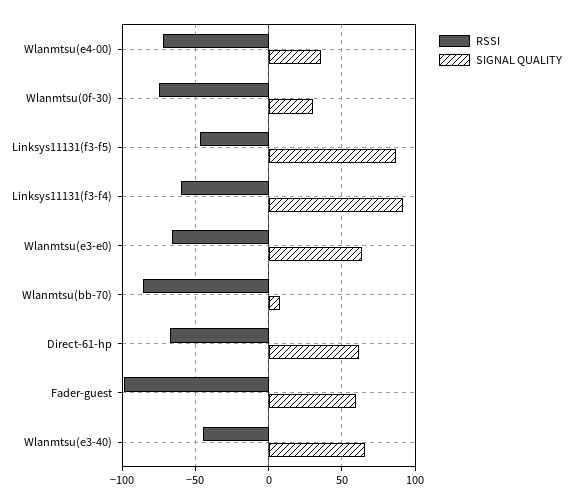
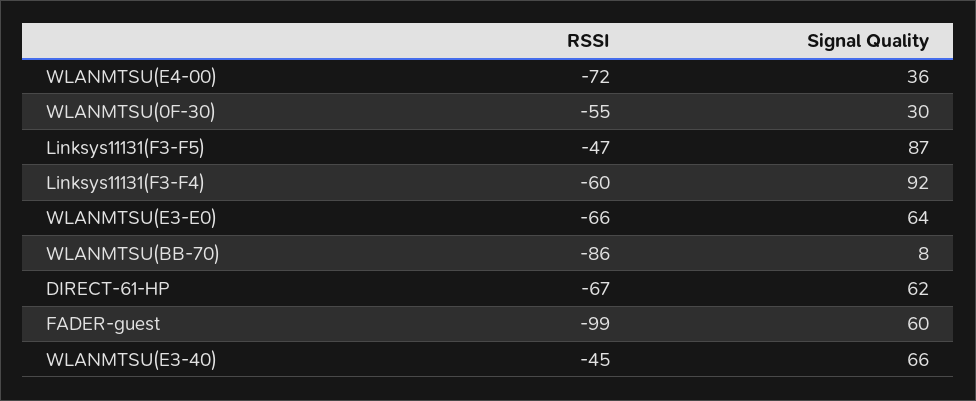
  {
    "RSSI": {
      "Wlanmtsu(e4-00)": -72,
-     "Wlanmtsu(0f-30)": -75,
+     "Wlanmtsu(0f-30)": -55,
      "Linksys11131(f3-f5)": -47,
      "Linksys11131(f3-f4)": -60,
      "Wlanmtsu(e3-e0)": -66,
      "Wlanmtsu(bb-70)": -86,
      "Direct-61-hp": -67,
      "Fader-guest": -99,
      "Wlanmtsu(e3-40)": -45
    },
    "SIGNAL QUALITY": {
      "Wlanmtsu(e4-00)": 36,
      "Wlanmtsu(0f-30)": 30,
      "Linksys11131(f3-f5)": 87,
      "Linksys11131(f3-f4)": 92,
      "Wlanmtsu(e3-e0)": 64,
      "Wlanmtsu(bb-70)": 8,
      "Direct-61-hp": 62,
      "Fader-guest": 60,
      "Wlanmtsu(e3-40)": 66
    }
  }

